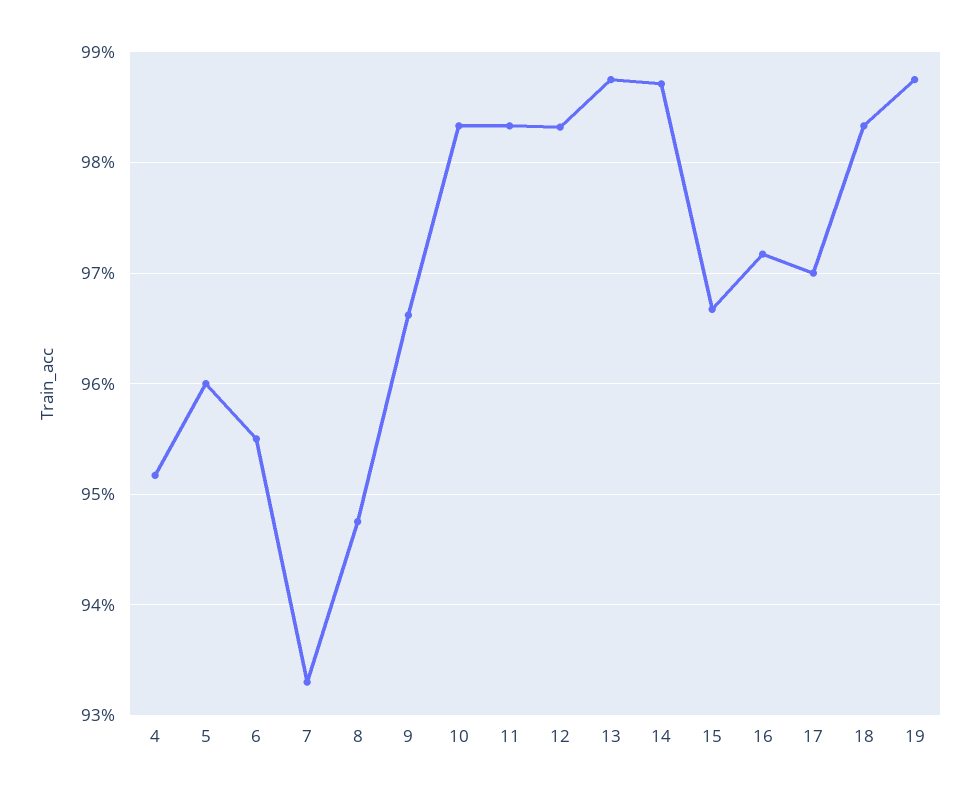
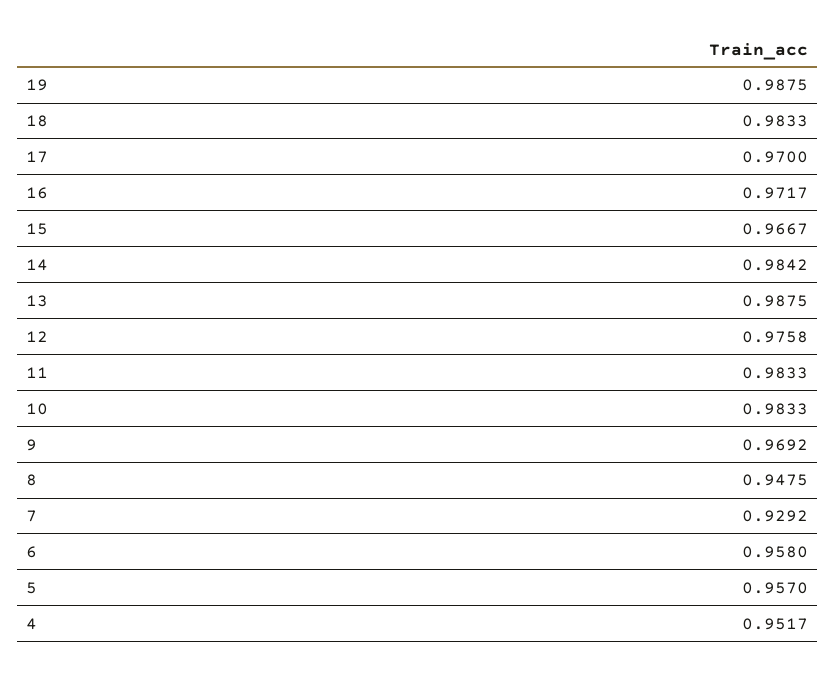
  {
    "4": 0.9517,
-   "5": 0.96,
+   "5": 0.957,
-   "6": 0.955,
+   "6": 0.958,
-   "7": 0.933,
+   "7": 0.9292,
    "8": 0.9475,
-   "9": 0.966,
+   "9": 0.9692,
    "10": 0.9833,
    "11": 0.9833,
-   "12": 0.983,
+   "12": 0.9758,
    "13": 0.9875,
-   "14": 0.987,
+   "14": 0.9842,
    "15": 0.9667,
    "16": 0.9717,
    "17": 0.97,
    "18": 0.9833,
    "19": 0.9875
  }

